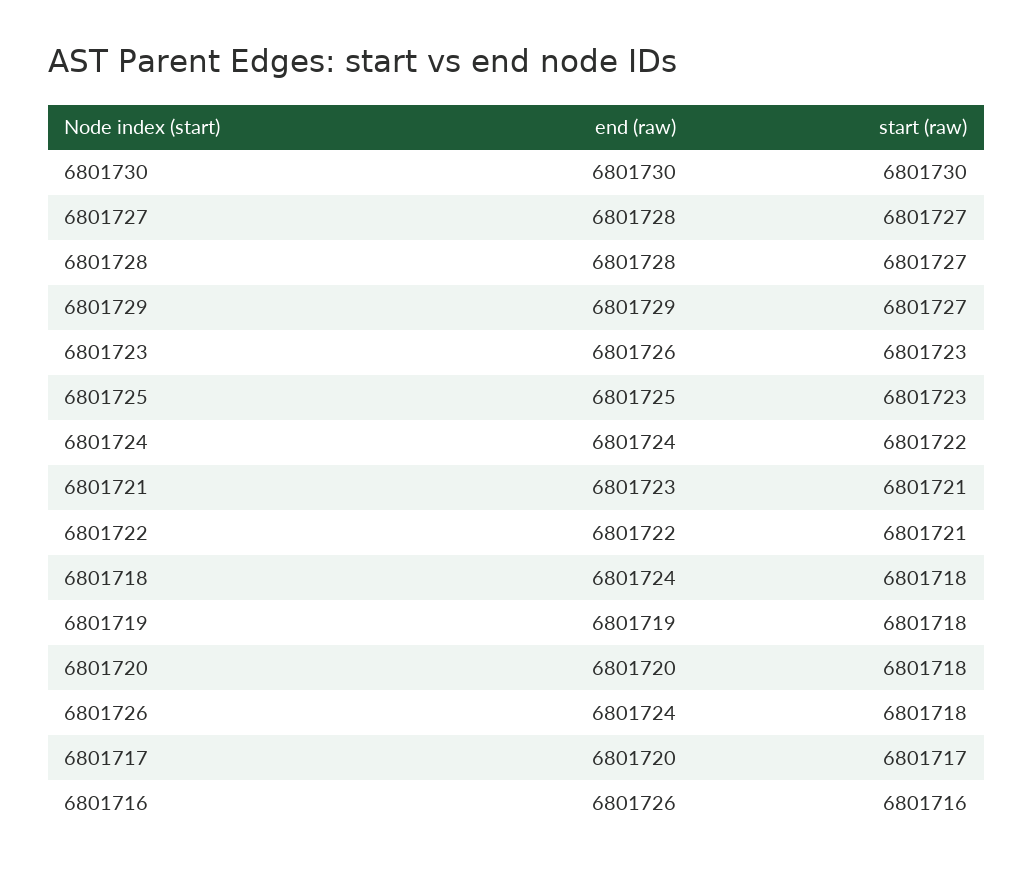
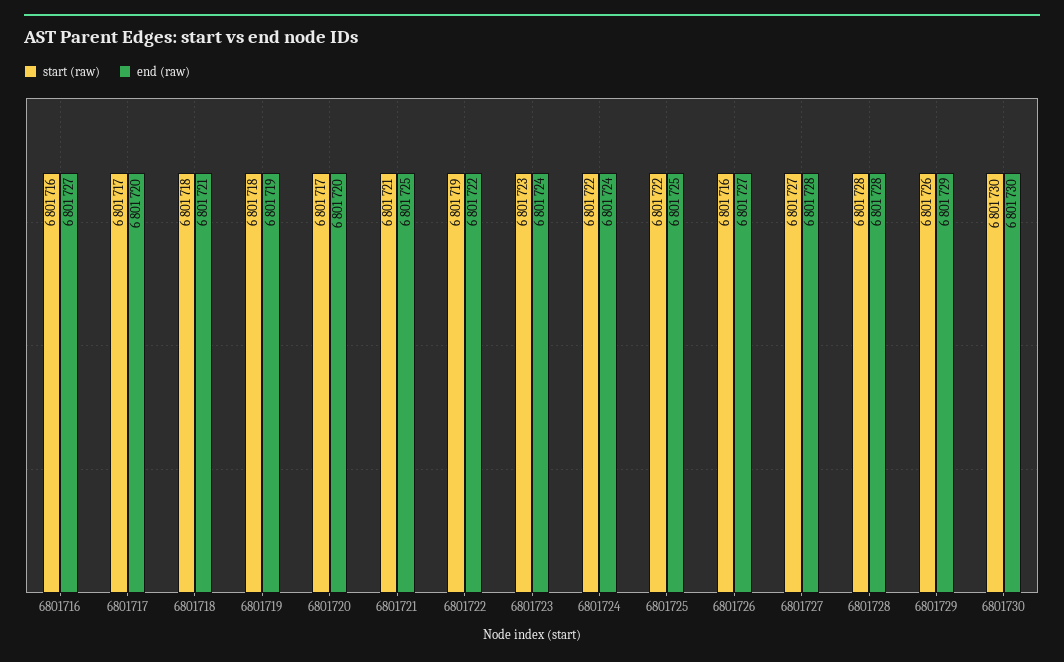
  {
    "end (raw)": {
      "6801730": 6801730,
      "6801727": 6801728,
      "6801728": 6801728,
      "6801729": 6801729,
-     "6801723": 6801726,
+     "6801723": 6801724,
      "6801725": 6801725,
      "6801724": 6801724,
-     "6801721": 6801723,
+     "6801721": 6801725,
      "6801722": 6801722,
-     "6801718": 6801724,
+     "6801718": 6801721,
      "6801719": 6801719,
      "6801720": 6801720,
-     "6801726": 6801724,
+     "6801726": 6801727,
      "6801717": 6801720,
-     "6801716": 6801726
+     "6801716": 6801727
    },
    "start (raw)": {
      "6801730": 6801730,
      "6801727": 6801727,
-     "6801728": 6801727,
+     "6801728": 6801728,
-     "6801729": 6801727,
+     "6801729": 6801726,
      "6801723": 6801723,
-     "6801725": 6801723,
+     "6801725": 6801722,
      "6801724": 6801722,
      "6801721": 6801721,
-     "6801722": 6801721,
+     "6801722": 6801719,
      "6801718": 6801718,
      "6801719": 6801718,
-     "6801720": 6801718,
+     "6801720": 6801717,
-     "6801726": 6801718,
+     "6801726": 6801716,
      "6801717": 6801717,
      "6801716": 6801716
    }
  }

